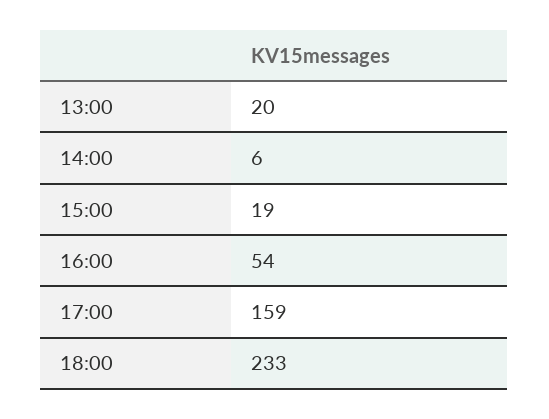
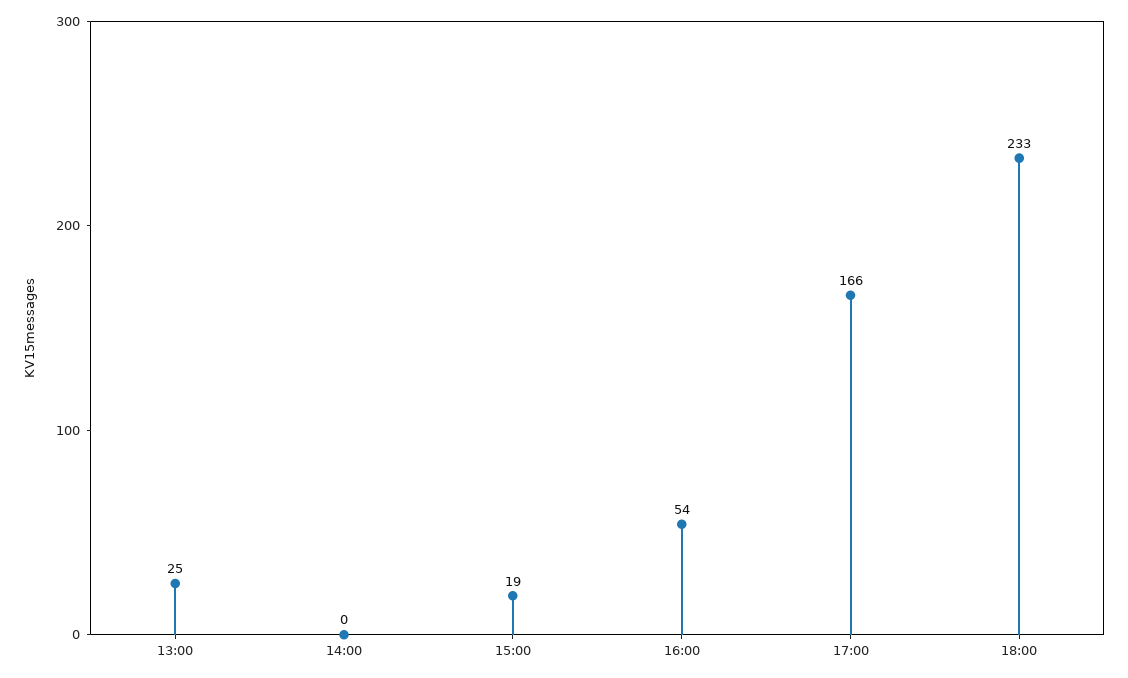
  {
-   "13:00": 20,
+   "13:00": 25,
-   "14:00": 6,
+   "14:00": 0,
    "15:00": 19,
    "16:00": 54,
-   "17:00": 159,
+   "17:00": 166,
    "18:00": 233
  }

